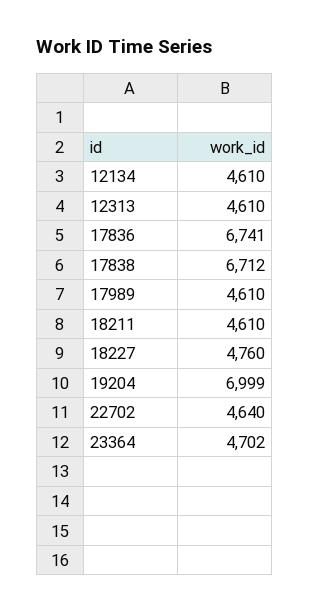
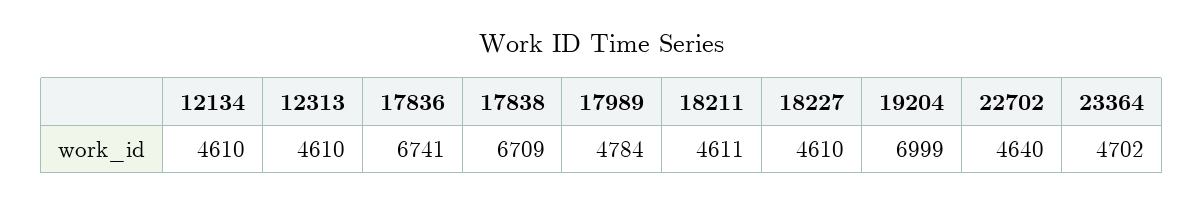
  {
    "12134": 4610,
    "12313": 4610,
    "17836": 6741,
-   "17838": 6712,
+   "17838": 6709,
-   "17989": 4610,
+   "17989": 4784,
-   "18211": 4610,
+   "18211": 4611,
-   "18227": 4760,
+   "18227": 4610,
    "19204": 6999,
    "22702": 4640,
    "23364": 4702
  }

